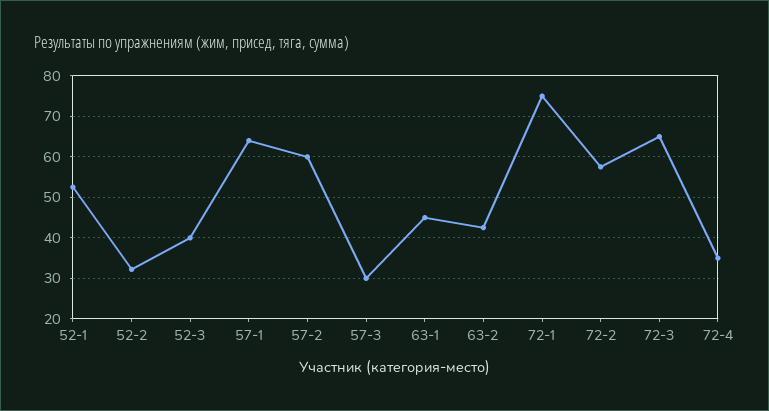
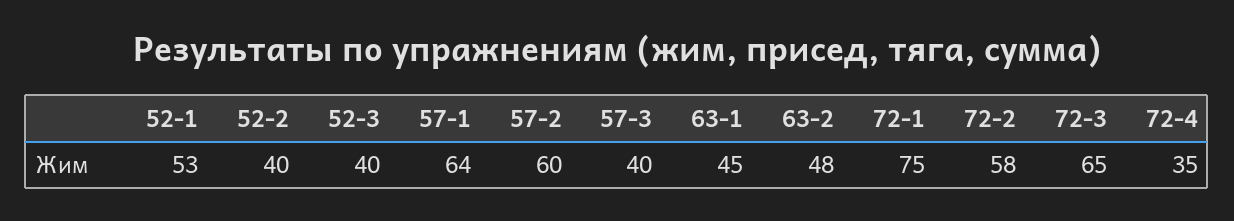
  {
    "52-1": 53,
-   "52-2": 32,
+   "52-2": 40,
    "52-3": 40,
    "57-1": 64,
    "57-2": 60,
-   "57-3": 30,
+   "57-3": 40,
    "63-1": 45,
-   "63-2": 42,
+   "63-2": 48,
    "72-1": 75,
    "72-2": 58,
    "72-3": 65,
    "72-4": 35
  }

